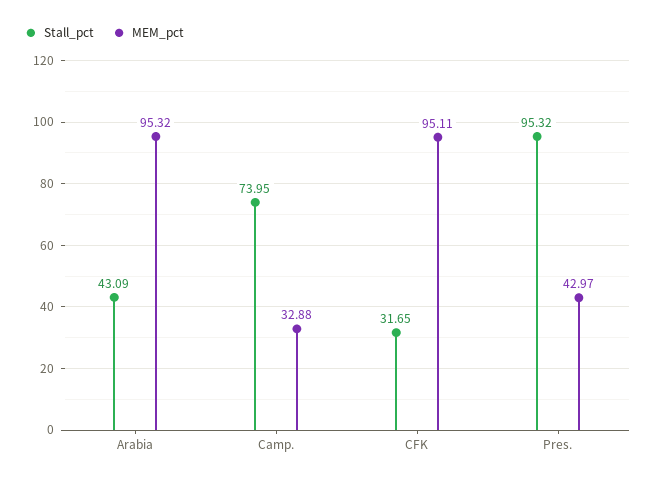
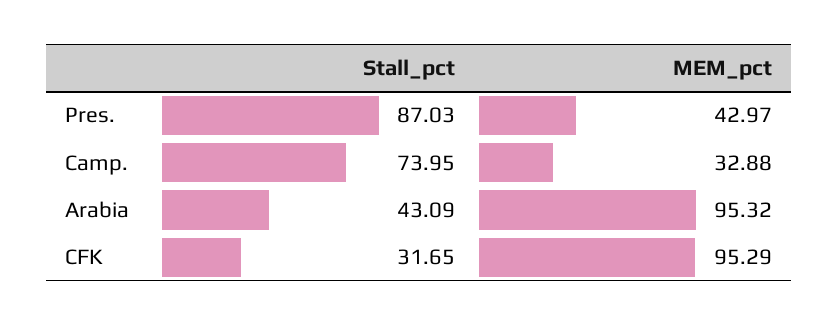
  {
    "Stall_pct": {
      "Arabia": 43.09,
      "Camp.": 73.95,
      "CFK": 31.65,
-     "Pres.": 95.32
+     "Pres.": 87.03
    },
    "MEM_pct": {
      "Arabia": 95.32,
      "Camp.": 32.88,
-     "CFK": 95.11,
+     "CFK": 95.29,
      "Pres.": 42.97
    }
  }

